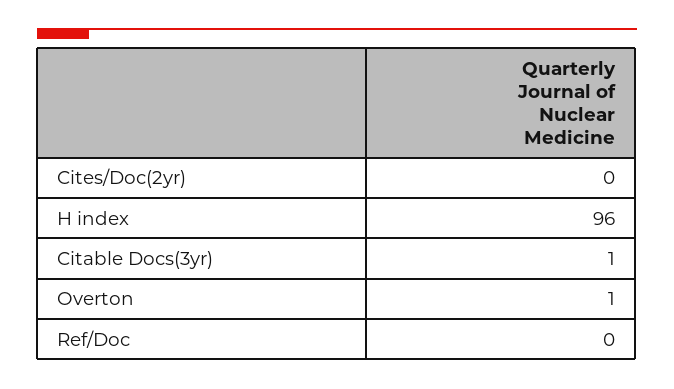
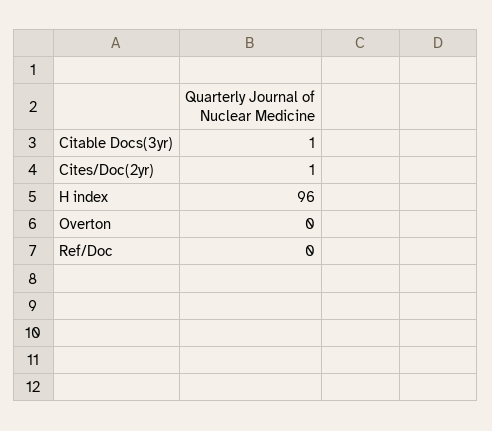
  {
-   "Cites/Doc(2yr)": 0,
+   "Cites/Doc(2yr)": 1,
    "H index": 96,
    "Citable Docs(3yr)": 1,
-   "Overton": 1,
+   "Overton": 0,
    "Ref/Doc": 0
  }

